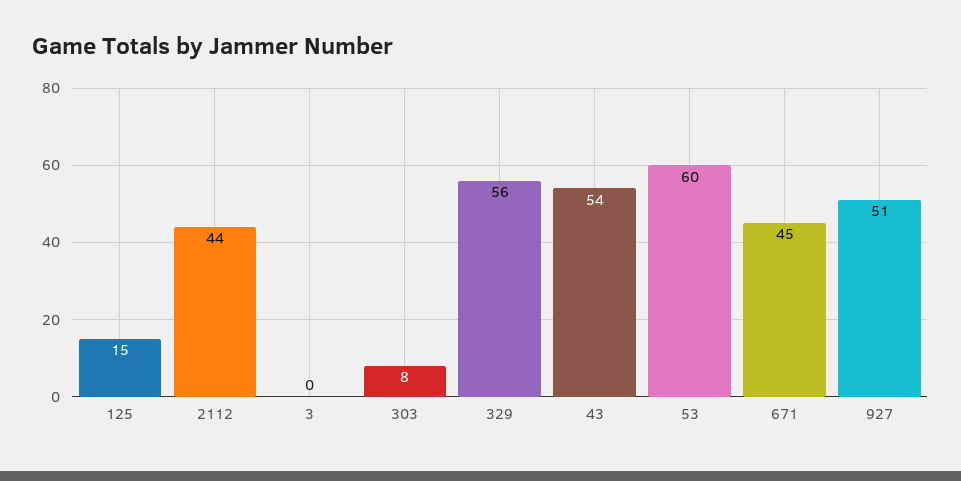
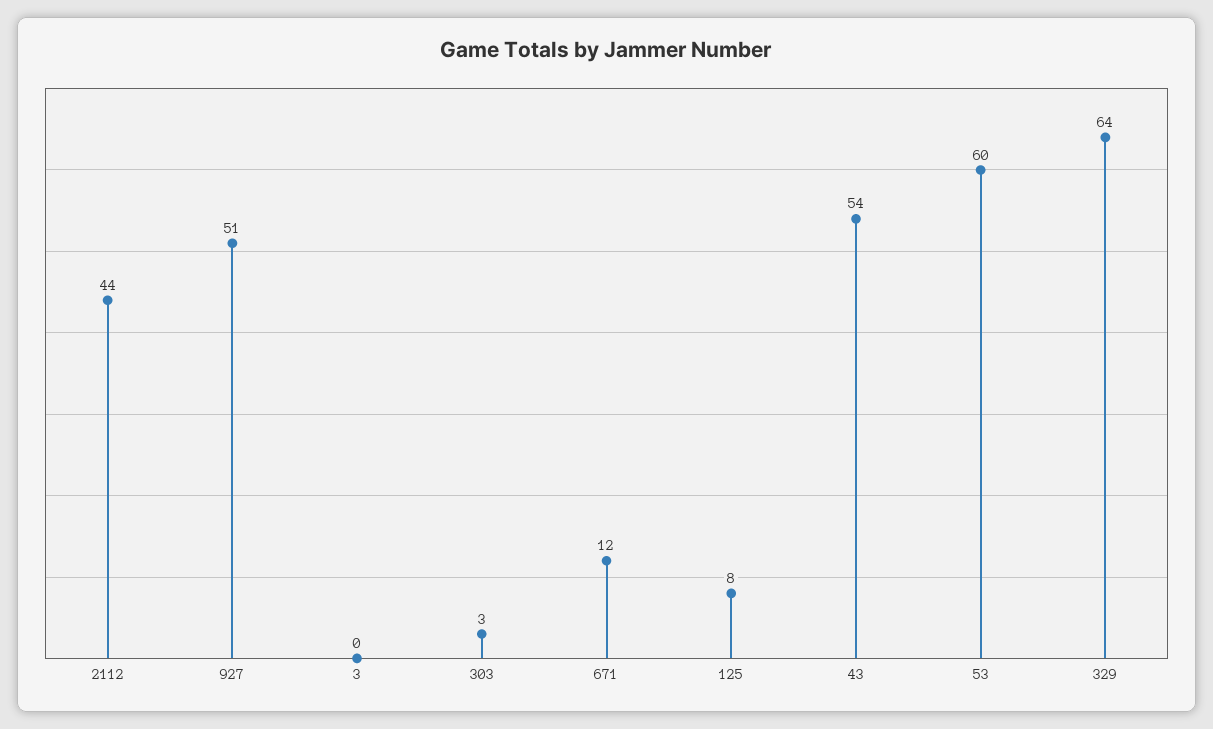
  {
-   "125": 15,
+   "125": 8,
    "2112": 44,
    "3": 0,
-   "303": 8,
+   "303": 3,
-   "329": 56,
+   "329": 64,
    "43": 54,
    "53": 60,
-   "671": 45,
+   "671": 12,
    "927": 51
  }

